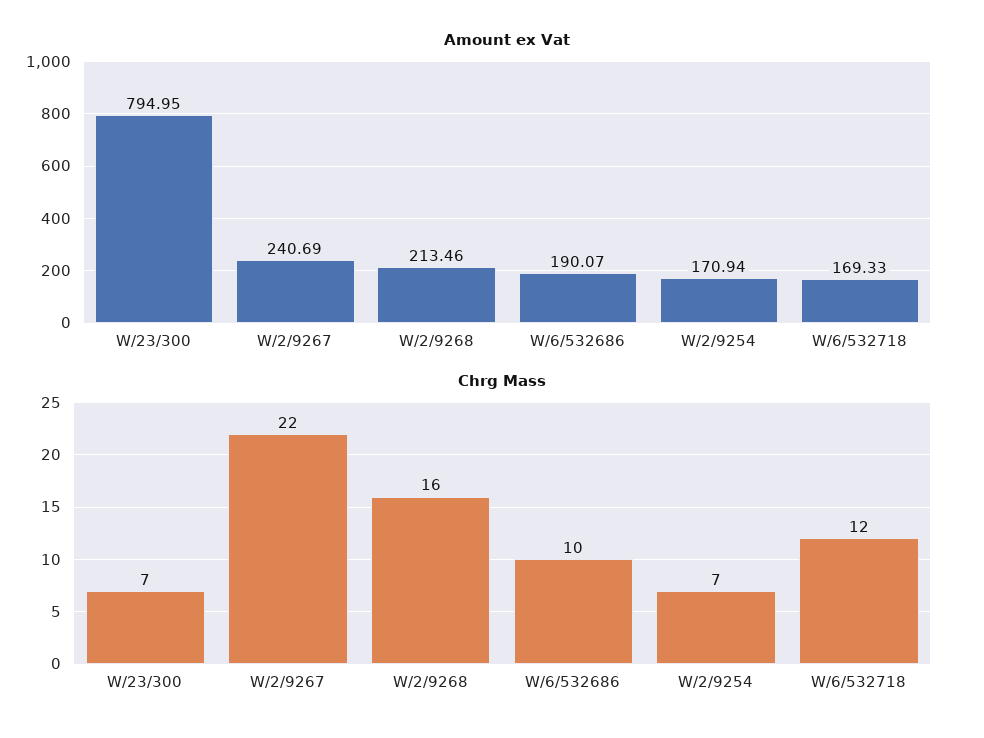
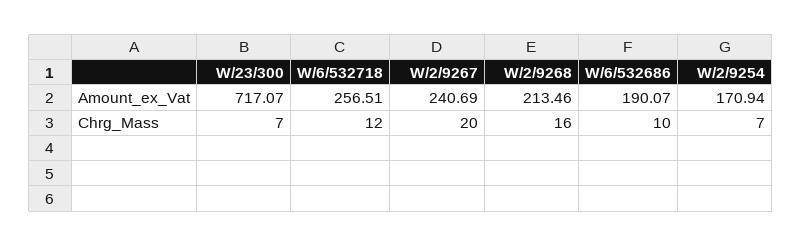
  {
    "Amount ex Vat": {
-     "W/23/300": 794.95,
+     "W/23/300": 717.07,
      "W/2/9267": 240.69,
      "W/2/9268": 213.46,
      "W/6/532686": 190.07,
      "W/2/9254": 170.94,
-     "W/6/532718": 169.33
+     "W/6/532718": 256.51
    },
    "Chrg Mass": {
      "W/23/300": 7,
-     "W/2/9267": 22,
+     "W/2/9267": 20,
      "W/2/9268": 16,
      "W/6/532686": 10,
      "W/2/9254": 7,
      "W/6/532718": 12
    }
  }

